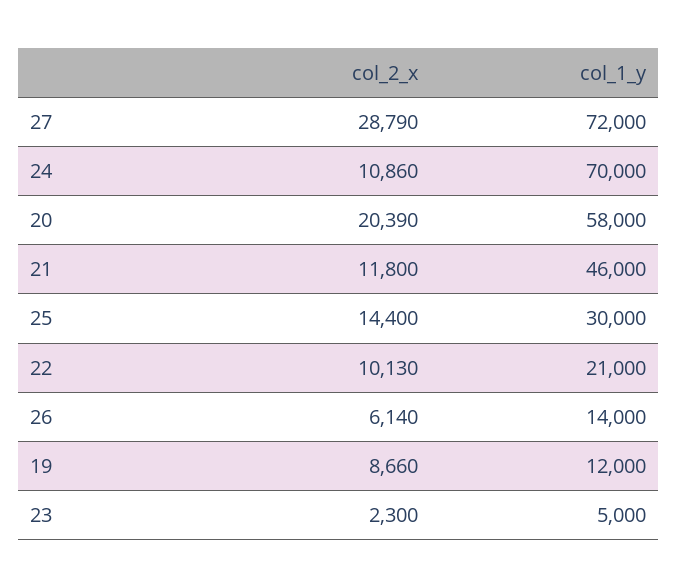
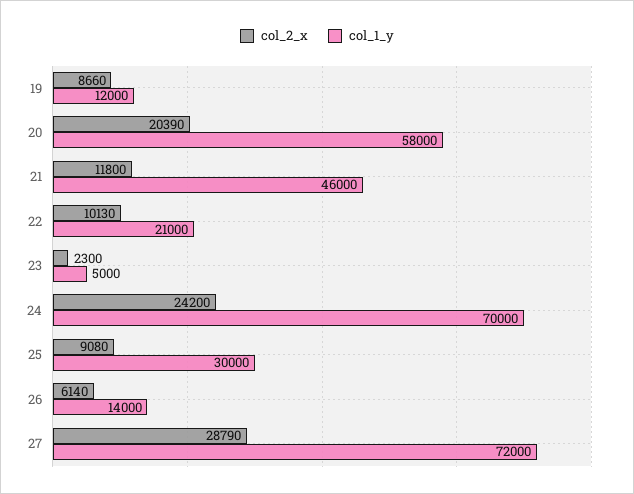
  {
    "col_2_x": {
      "27": 28790,
-     "24": 10860,
+     "24": 24200,
      "20": 20390,
      "21": 11800,
-     "25": 14400,
+     "25": 9080,
      "22": 10130,
      "26": 6140,
      "19": 8660,
      "23": 2300
    },
    "col_1_y": {
      "27": 72000,
      "24": 70000,
      "20": 58000,
      "21": 46000,
      "25": 30000,
      "22": 21000,
      "26": 14000,
      "19": 12000,
      "23": 5000
    }
  }

